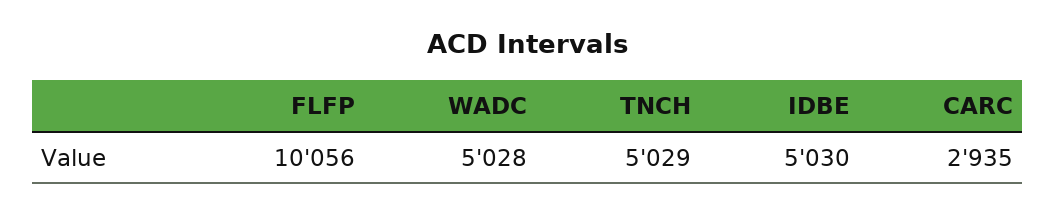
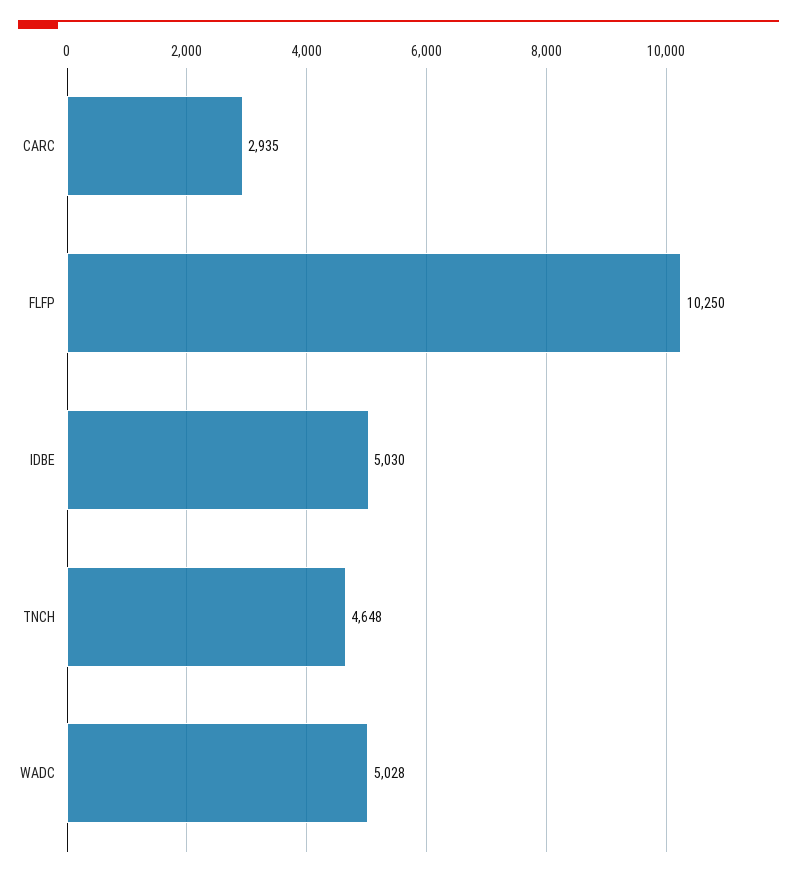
  {
-   "FLFP": 10056,
+   "FLFP": 10250,
    "WADC": 5028,
-   "TNCH": 5029,
+   "TNCH": 4648,
    "IDBE": 5030,
    "CARC": 2935
  }

